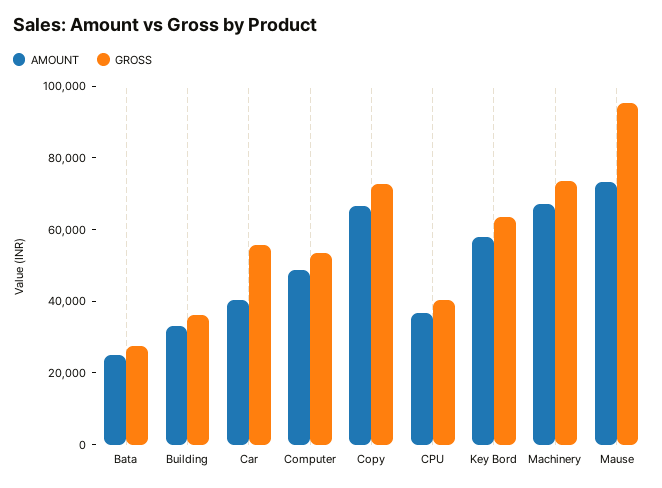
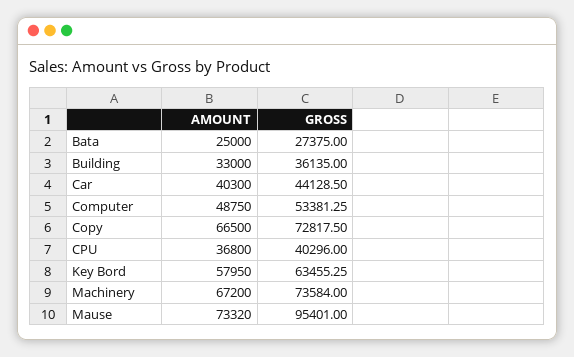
  {
    "AMOUNT": {
      "Bata": 25000,
      "Building": 33000,
      "Car": 40300,
      "Computer": 48750,
      "Copy": 66500,
      "CPU": 36800,
      "Key Bord": 57950,
      "Machinery": 67200,
      "Mause": 73320
    },
    "GROSS": {
      "Bata": 27375,
      "Building": 36135,
-     "Car": 55000,
+     "Car": 44128.5,
      "Computer": 53381.25,
      "Copy": 72817.5,
      "CPU": 40296,
      "Key Bord": 63455.25,
      "Machinery": 73584,
      "Mause": 95401
    }
  }

